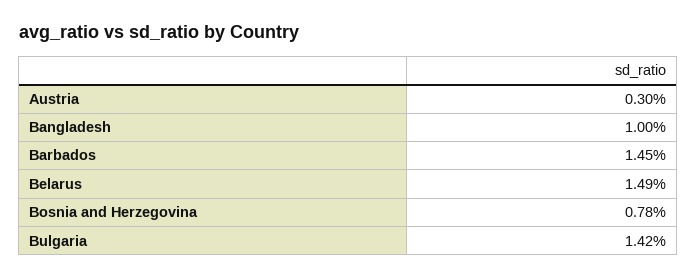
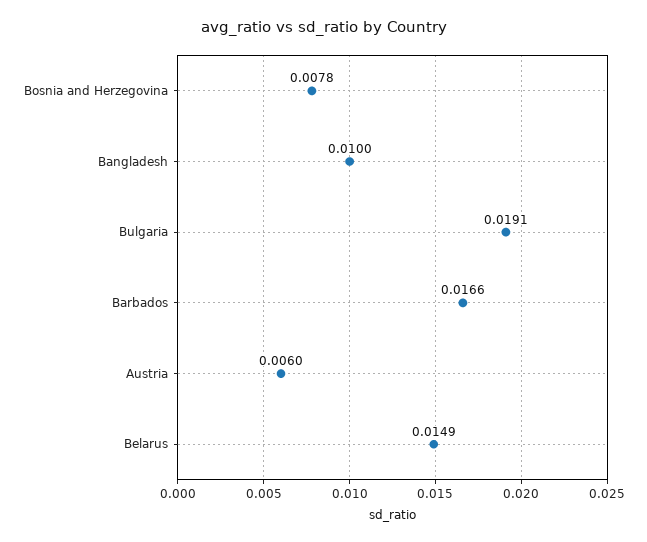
  {
-   "Austria": 0.003,
+   "Austria": 0.006,
    "Bangladesh": 0.01,
-   "Barbados": 0.0145,
+   "Barbados": 0.0166,
    "Belarus": 0.0149,
    "Bosnia and Herzegovina": 0.0078,
-   "Bulgaria": 0.0142
+   "Bulgaria": 0.0191
  }

